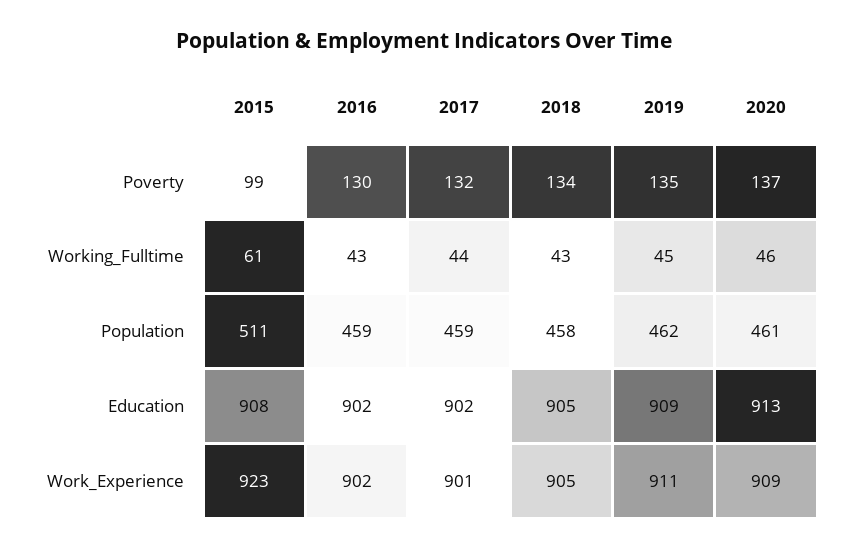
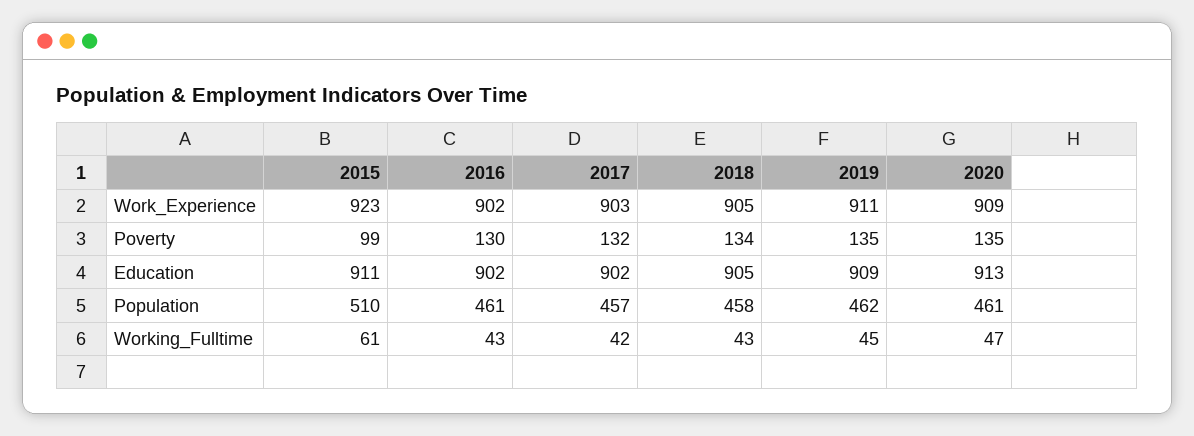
  {
    "2015": {
      "Poverty": 99,
      "Working_Fulltime": 61,
-     "Population": 511,
+     "Population": 510,
-     "Education": 908,
+     "Education": 911,
      "Work_Experience": 923
    },
    "2016": {
      "Poverty": 130,
      "Working_Fulltime": 43,
-     "Population": 459,
+     "Population": 461,
      "Education": 902,
      "Work_Experience": 902
    },
    "2017": {
      "Poverty": 132,
-     "Working_Fulltime": 44,
+     "Working_Fulltime": 42,
-     "Population": 459,
+     "Population": 457,
      "Education": 902,
-     "Work_Experience": 901
+     "Work_Experience": 903
    },
    "2018": {
      "Poverty": 134,
      "Working_Fulltime": 43,
      "Population": 458,
      "Education": 905,
      "Work_Experience": 905
    },
    "2019": {
      "Poverty": 135,
      "Working_Fulltime": 45,
      "Population": 462,
      "Education": 909,
      "Work_Experience": 911
    },
    "2020": {
-     "Poverty": 137,
+     "Poverty": 135,
-     "Working_Fulltime": 46,
+     "Working_Fulltime": 47,
      "Population": 461,
      "Education": 913,
      "Work_Experience": 909
    }
  }

